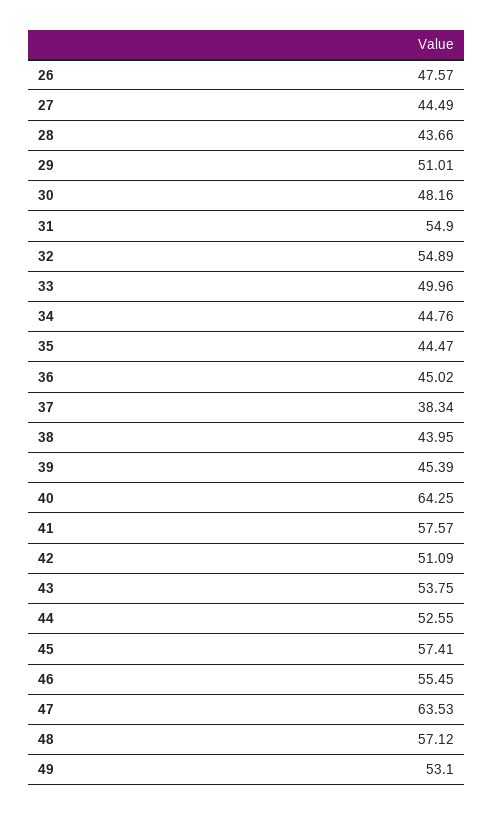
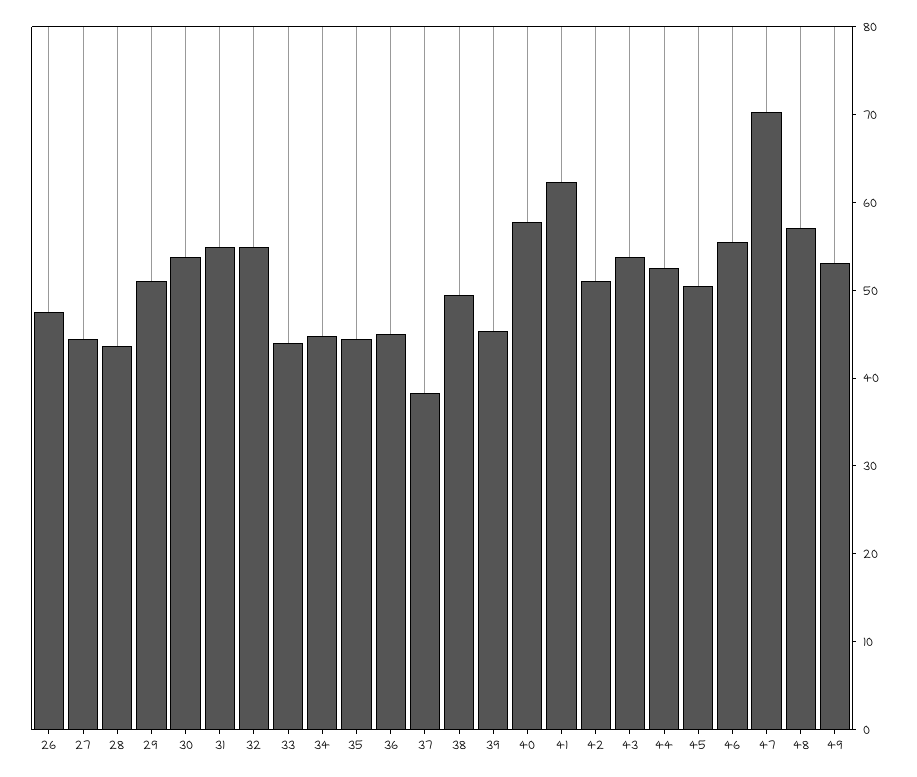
  {
    "26": 47.57,
    "27": 44.49,
    "28": 43.66,
    "29": 51.01,
-   "30": 48.16,
+   "30": 54,
    "31": 54.9,
    "32": 54.89,
-   "33": 49.96,
+   "33": 44,
    "34": 44.76,
    "35": 44.47,
    "36": 45.02,
    "37": 38.34,
-   "38": 43.95,
+   "38": 50,
    "39": 45.39,
-   "40": 64.25,
+   "40": 58,
-   "41": 57.57,
+   "41": 62,
    "42": 51.09,
    "43": 53.75,
    "44": 52.55,
-   "45": 57.41,
+   "45": 50,
    "46": 55.45,
-   "47": 63.53,
+   "47": 70,
    "48": 57.12,
    "49": 53.1
  }

